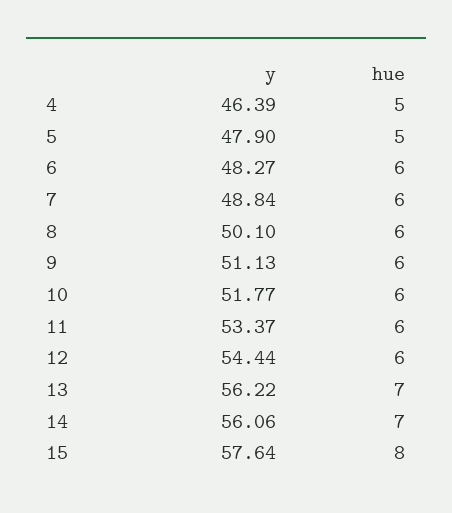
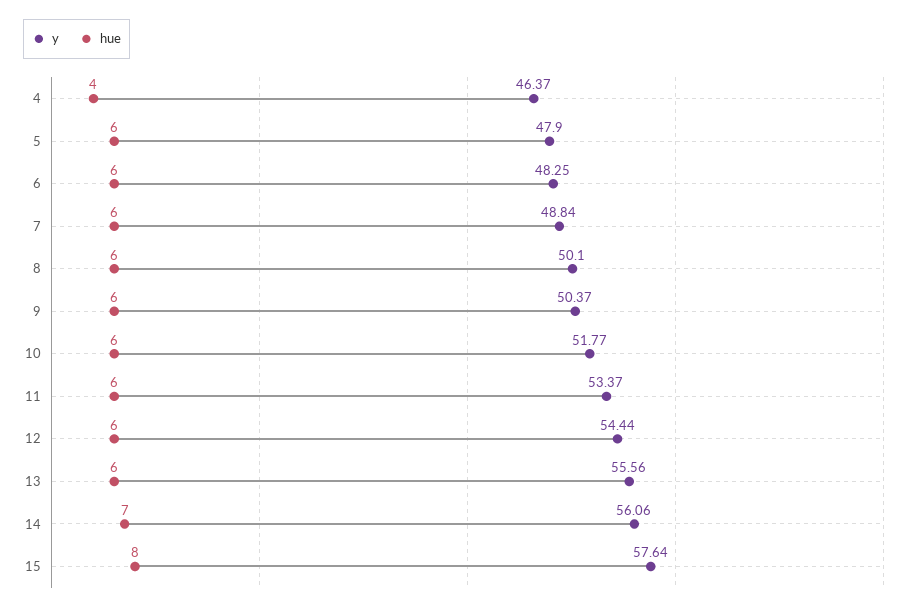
  {
    "y": {
-     "4": 46.39,
+     "4": 46.37,
      "5": 47.9,
-     "6": 48.27,
+     "6": 48.25,
      "7": 48.84,
      "8": 50.1,
-     "9": 51.13,
+     "9": 50.37,
      "10": 51.77,
      "11": 53.37,
      "12": 54.44,
-     "13": 56.22,
+     "13": 55.56,
      "14": 56.06,
      "15": 57.64
    },
    "hue": {
-     "4": 5,
+     "4": 4,
-     "5": 5,
+     "5": 6,
      "6": 6,
      "7": 6,
      "8": 6,
      "9": 6,
      "10": 6,
      "11": 6,
      "12": 6,
-     "13": 7,
+     "13": 6,
      "14": 7,
      "15": 8
    }
  }

